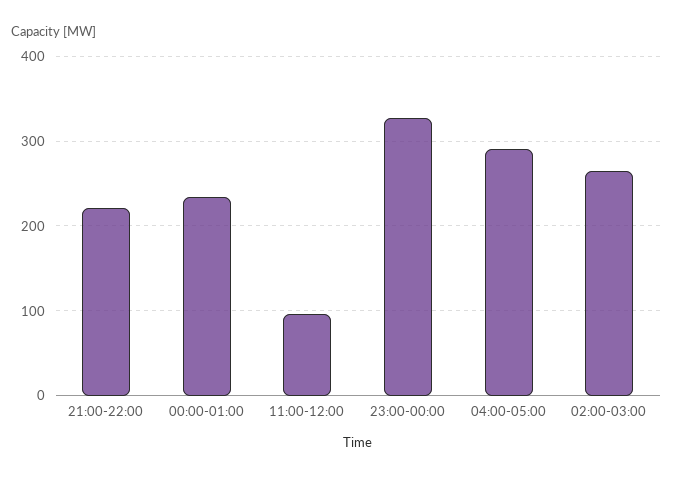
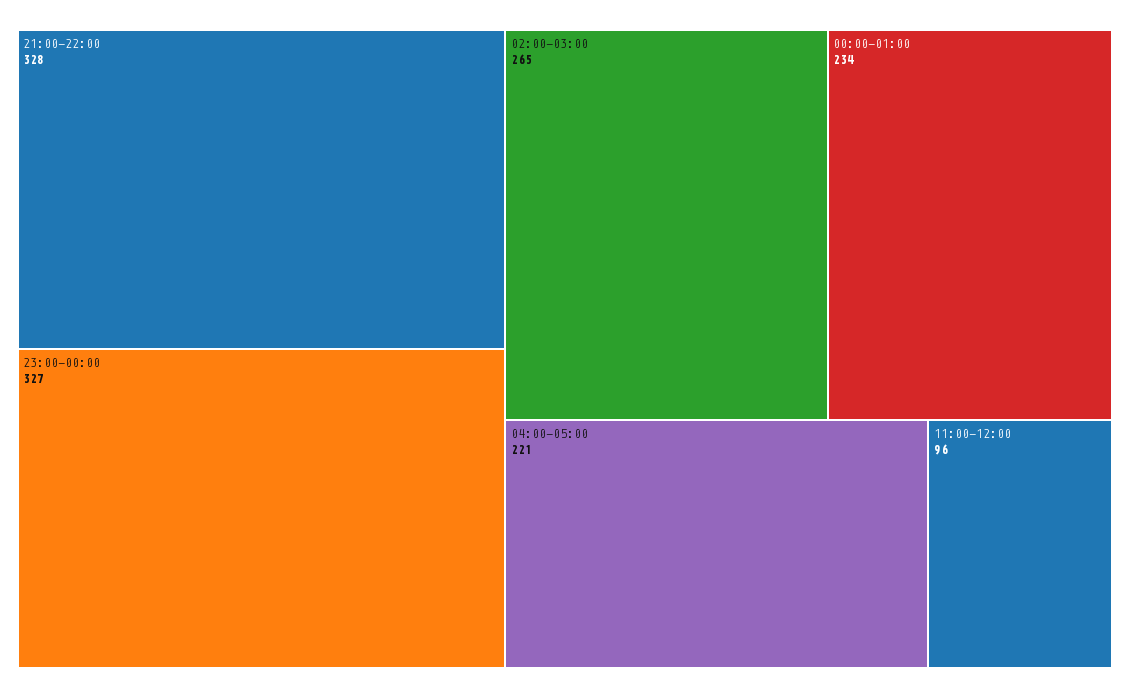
  {
-   "21:00-22:00": 220,
+   "21:00-22:00": 328,
    "00:00-01:00": 234,
    "11:00-12:00": 96,
    "23:00-00:00": 327,
-   "04:00-05:00": 290,
+   "04:00-05:00": 221,
    "02:00-03:00": 265
  }

